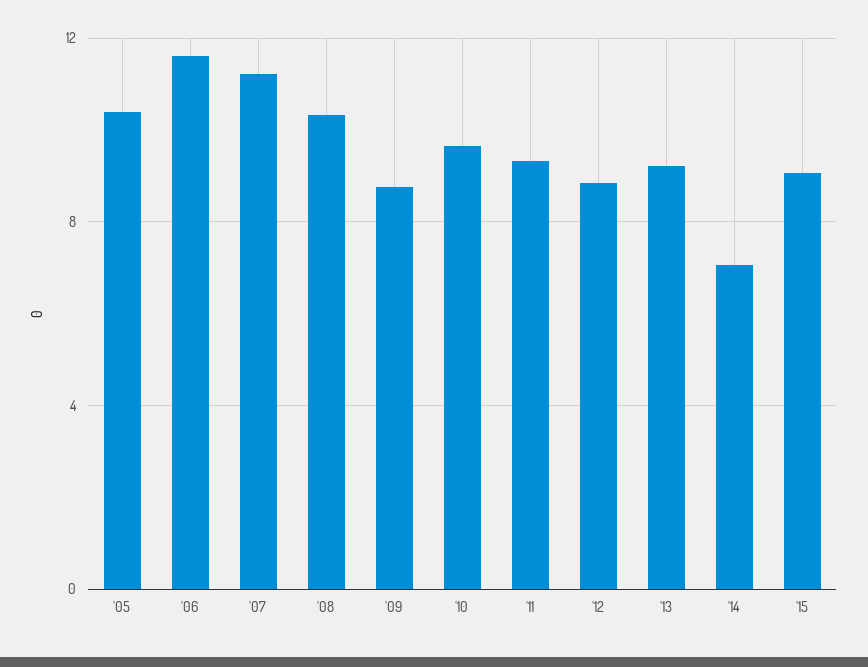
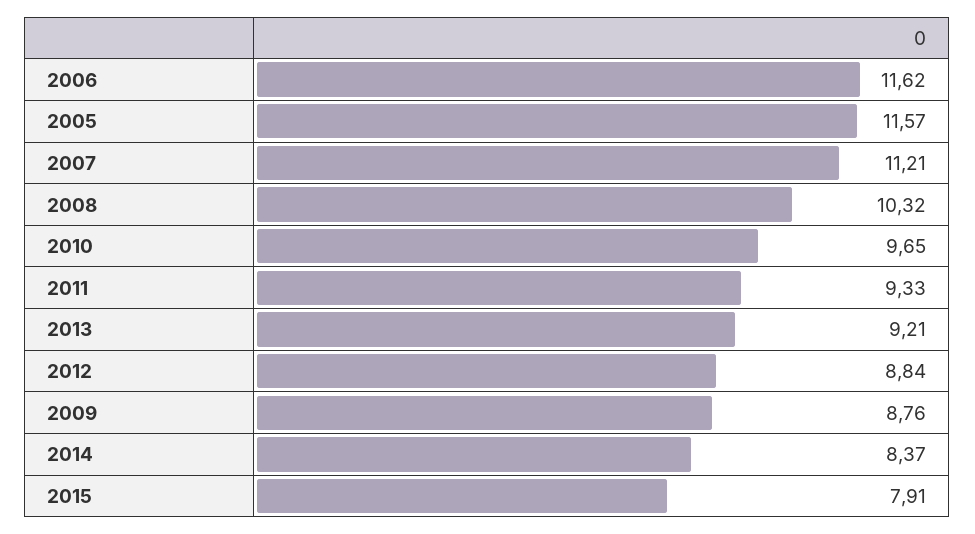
  {
-   "'05": 10.5,
+   "'05": 11.57,
    "'06": 11.62,
    "'07": 11.21,
    "'08": 10.32,
    "'09": 8.76,
    "'10": 9.65,
    "'11": 9.33,
    "'12": 8.84,
    "'13": 9.21,
-   "'14": 7,
+   "'14": 8.37,
-   "'15": 9
+   "'15": 7.91
  }

